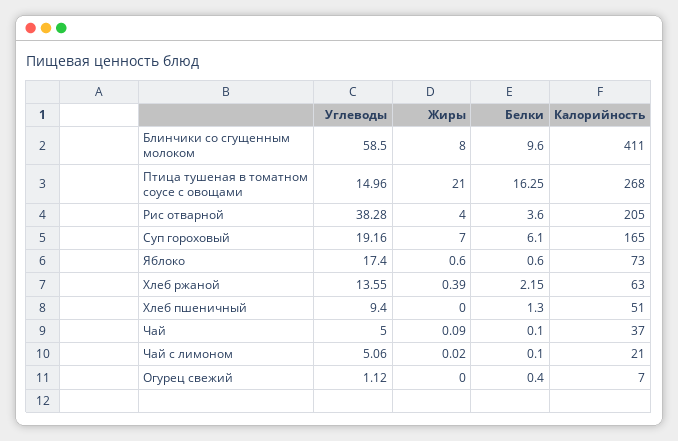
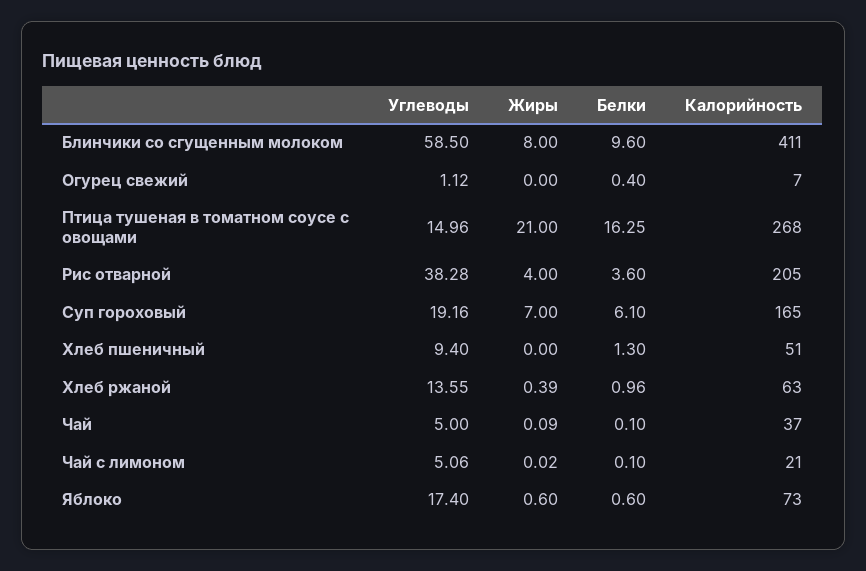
  {
    "Углеводы": {
      "Блинчики со сгущенным молоком": 58.5,
      "Птица тушеная в томатном соусе с овощами": 14.96,
      "Рис отварной": 38.28,
      "Суп гороховый": 19.16,
      "Яблоко": 17.4,
      "Хлеб ржаной": 13.55,
      "Хлеб пшеничный": 9.4,
      "Чай": 5,
      "Чай с лимоном": 5.06,
      "Огурец свежий": 1.12
    },
    "Жиры": {
      "Блинчики со сгущенным молоком": 8,
      "Птица тушеная в томатном соусе с овощами": 21,
      "Рис отварной": 4,
      "Суп гороховый": 7,
      "Яблоко": 0.6,
      "Хлеб ржаной": 0.39,
      "Хлеб пшеничный": 0,
      "Чай": 0.09,
      "Чай с лимоном": 0.02,
      "Огурец свежий": 0
    },
    "Белки": {
      "Блинчики со сгущенным молоком": 9.6,
      "Птица тушеная в томатном соусе с овощами": 16.25,
      "Рис отварной": 3.6,
      "Суп гороховый": 6.1,
      "Яблоко": 0.6,
-     "Хлеб ржаной": 2.15,
+     "Хлеб ржаной": 0.96,
      "Хлеб пшеничный": 1.3,
      "Чай": 0.1,
      "Чай с лимоном": 0.1,
      "Огурец свежий": 0.4
    },
    "Калорийность": {
      "Блинчики со сгущенным молоком": 411,
      "Птица тушеная в томатном соусе с овощами": 268,
      "Рис отварной": 205,
      "Суп гороховый": 165,
      "Яблоко": 73,
      "Хлеб ржаной": 63,
      "Хлеб пшеничный": 51,
      "Чай": 37,
      "Чай с лимоном": 21,
      "Огурец свежий": 7
    }
  }

